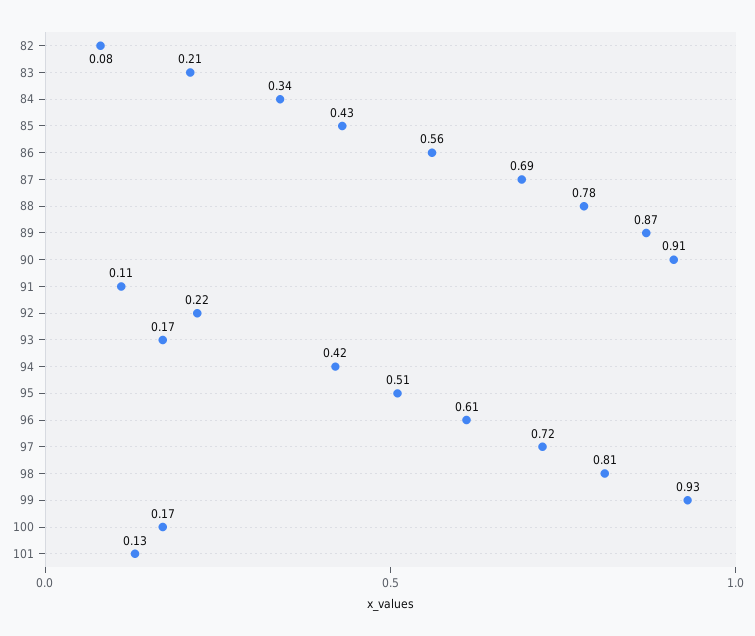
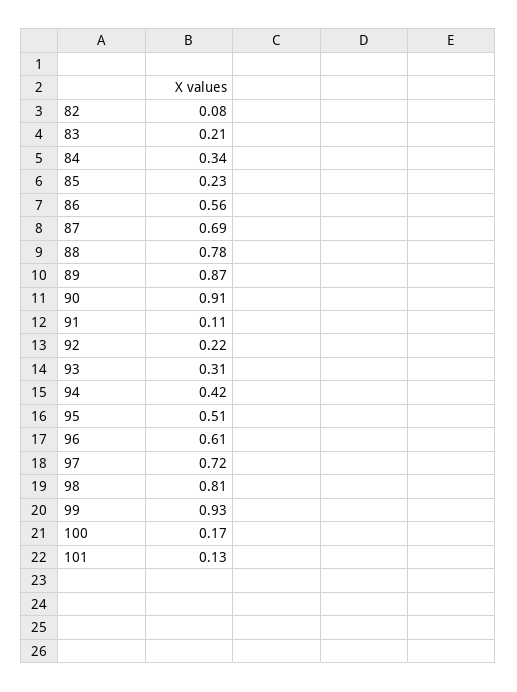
  {
    "82": 0.08,
    "83": 0.21,
    "84": 0.34,
-   "85": 0.43,
+   "85": 0.23,
    "86": 0.56,
    "87": 0.69,
    "88": 0.78,
    "89": 0.87,
    "90": 0.91,
    "91": 0.11,
    "92": 0.22,
-   "93": 0.17,
+   "93": 0.31,
    "94": 0.42,
    "95": 0.51,
    "96": 0.61,
    "97": 0.72,
    "98": 0.81,
    "99": 0.93,
    "100": 0.17,
    "101": 0.13
  }

